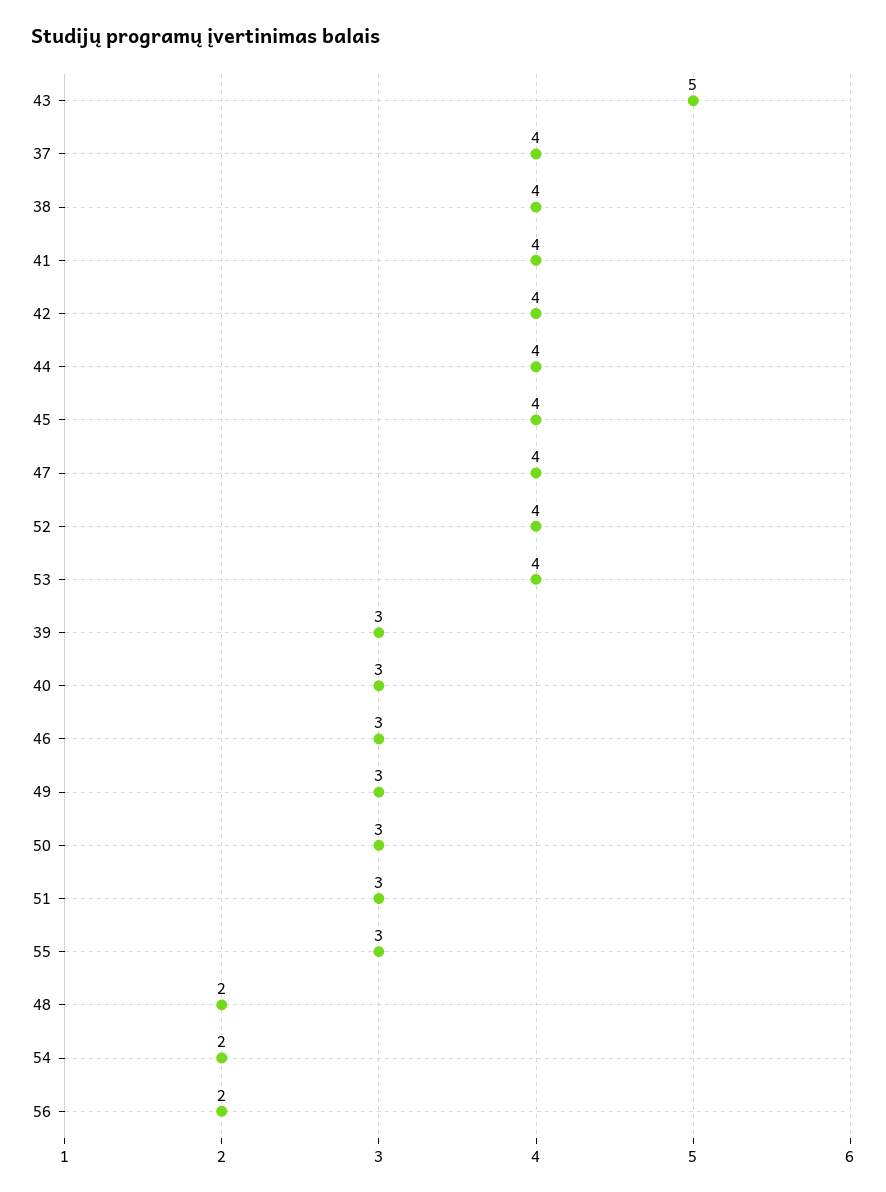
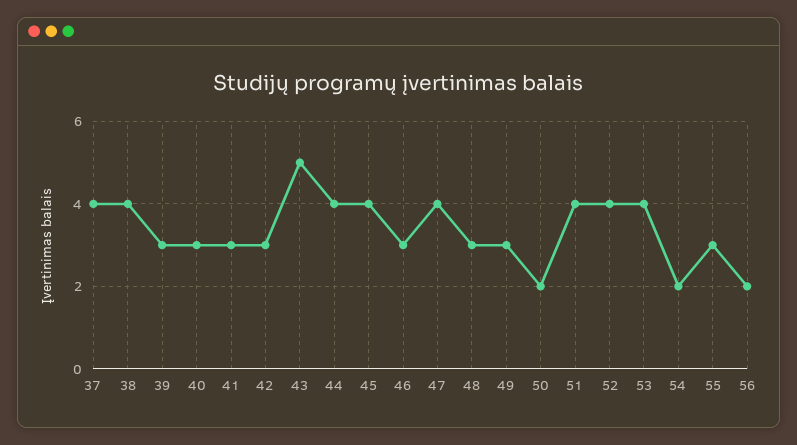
  {
    "43": 5,
    "37": 4,
    "38": 4,
-   "41": 4,
+   "41": 3,
-   "42": 4,
+   "42": 3,
    "44": 4,
    "45": 4,
    "47": 4,
    "52": 4,
    "53": 4,
    "39": 3,
    "40": 3,
    "46": 3,
    "49": 3,
-   "50": 3,
+   "50": 2,
-   "51": 3,
+   "51": 4,
    "55": 3,
-   "48": 2,
+   "48": 3,
    "54": 2,
    "56": 2
  }

